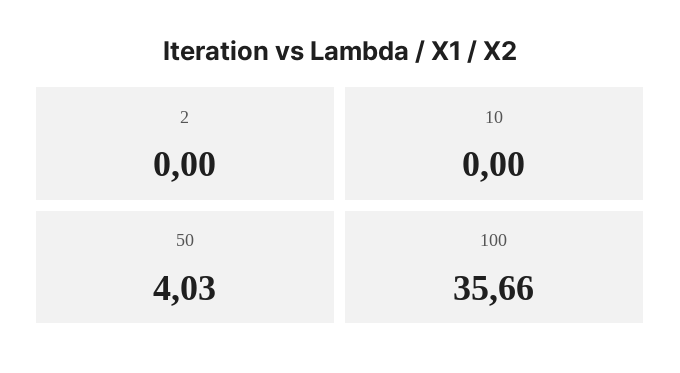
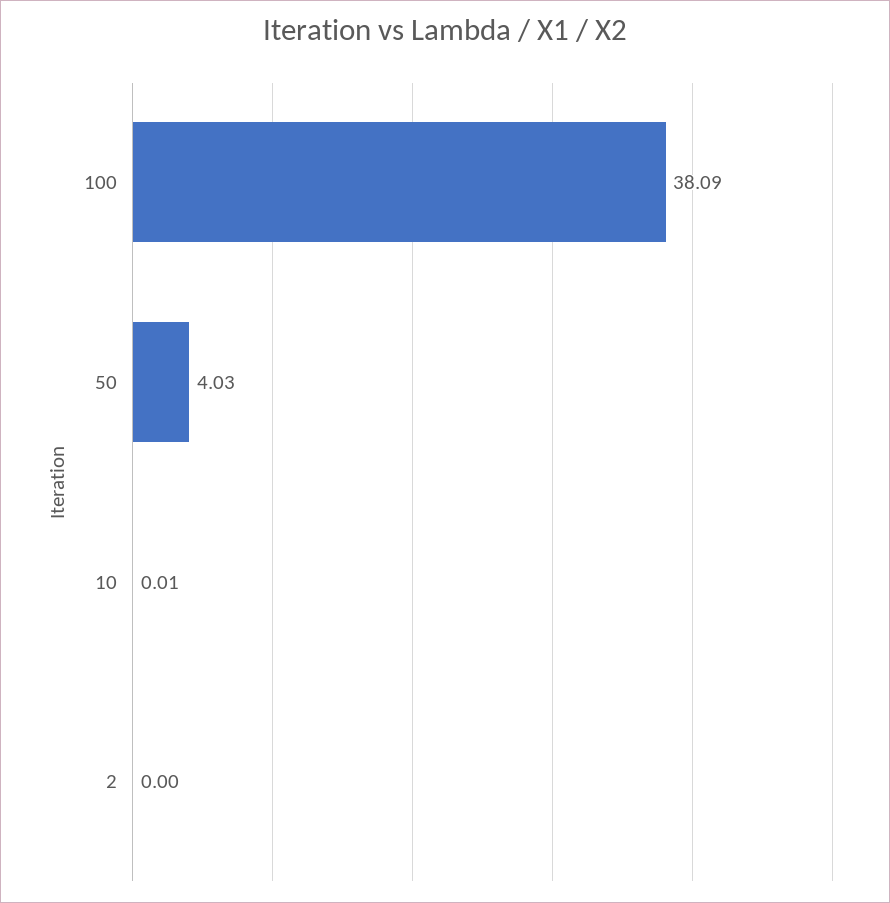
  {
    "2": 0,
-   "10": 0,
+   "10": 0.01,
    "50": 4.03,
-   "100": 35.66
+   "100": 38.09
  }

